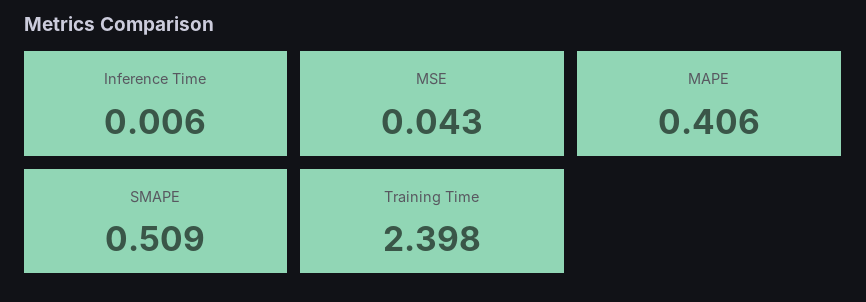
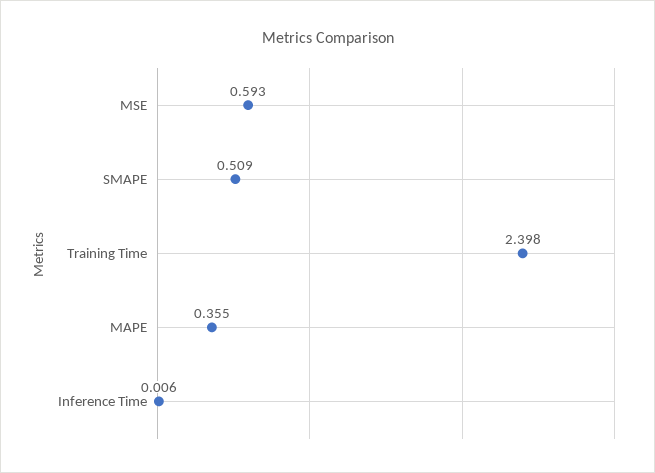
  {
    "Inference Time": 0.006,
-   "MSE": 0.043,
+   "MSE": 0.593,
-   "MAPE": 0.406,
+   "MAPE": 0.355,
    "SMAPE": 0.509,
    "Training Time": 2.398
  }

